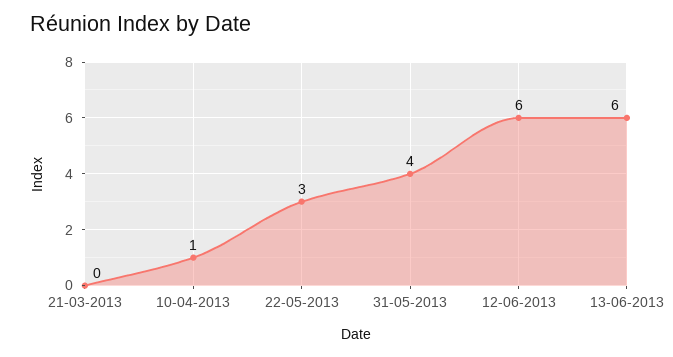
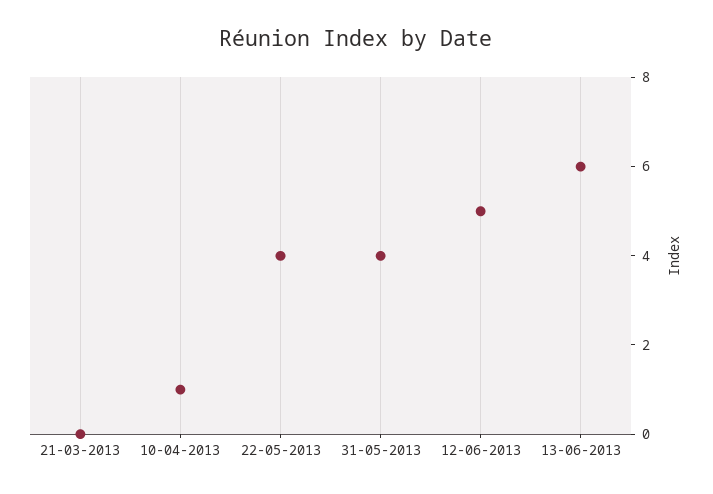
  {
    "21-03-2013": 0,
    "10-04-2013": 1,
-   "22-05-2013": 3,
+   "22-05-2013": 4,
    "31-05-2013": 4,
-   "12-06-2013": 6,
+   "12-06-2013": 5,
    "13-06-2013": 6
  }

